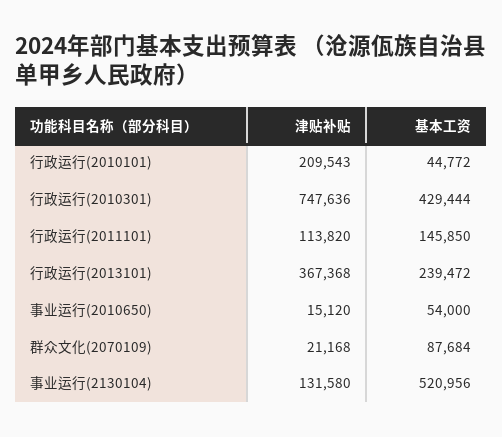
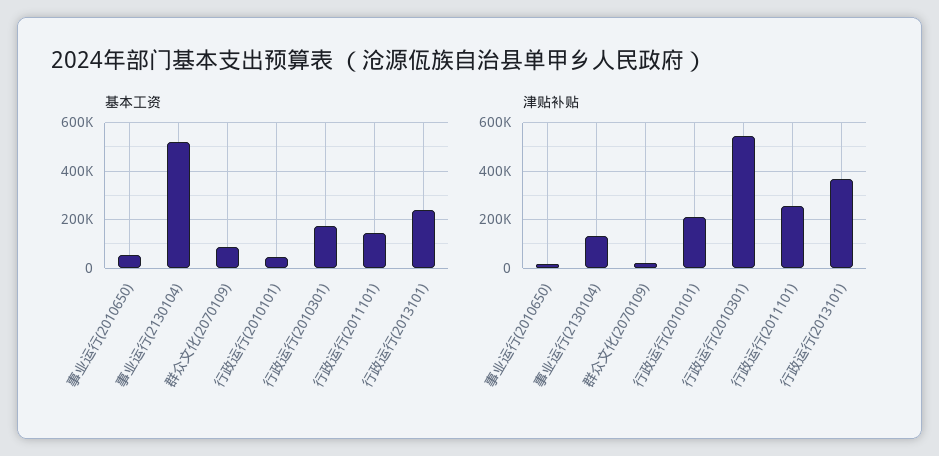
  {
    "津贴补贴": {
      "行政运行(2010101)": 209543,
-     "行政运行(2010301)": 747636,
+     "行政运行(2010301)": 550000,
-     "行政运行(2011101)": 113820,
+     "行政运行(2011101)": 250000,
      "行政运行(2013101)": 367368,
      "事业运行(2010650)": 15120,
      "群众文化(2070109)": 21168,
      "事业运行(2130104)": 131580
    },
    "基本工资": {
      "行政运行(2010101)": 44772,
-     "行政运行(2010301)": 429444,
+     "行政运行(2010301)": 175000,
      "行政运行(2011101)": 145850,
      "行政运行(2013101)": 239472,
      "事业运行(2010650)": 54000,
      "群众文化(2070109)": 87684,
      "事业运行(2130104)": 520956
    }
  }

